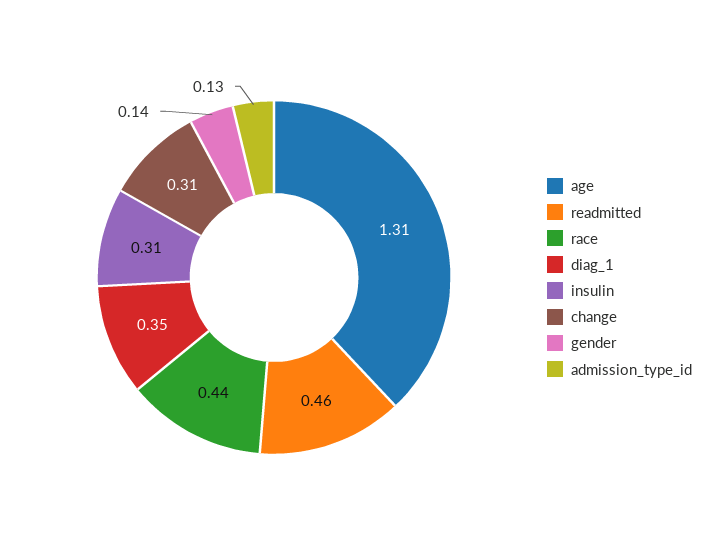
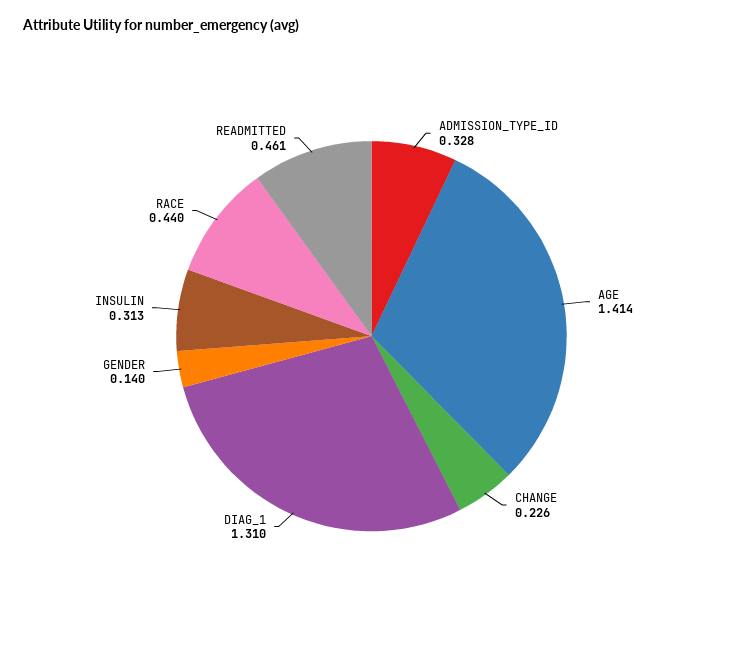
  {
-   "age": 1.31,
+   "age": 1.414,
    "readmitted": 0.461,
    "race": 0.44,
-   "diag_1": 0.35,
+   "diag_1": 1.31,
    "insulin": 0.313,
-   "change": 0.31,
+   "change": 0.226,
    "gender": 0.14,
-   "admission_type_id": 0.13
+   "admission_type_id": 0.328
  }

